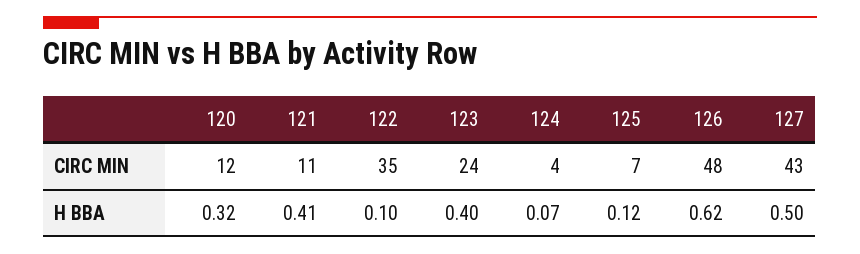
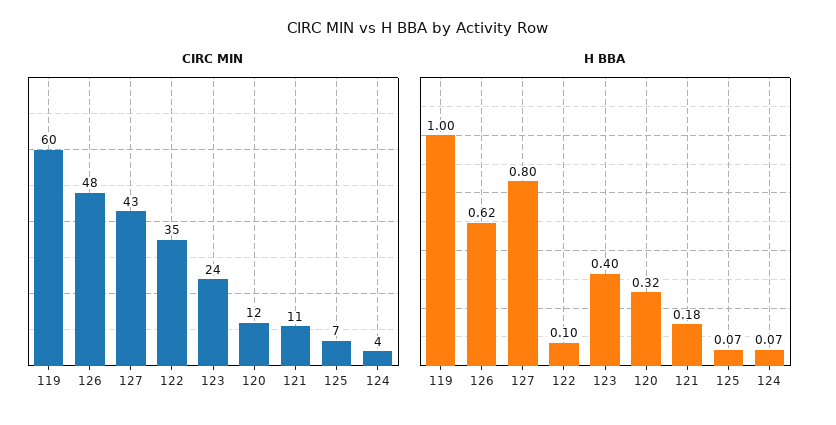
  {
    "CIRC MIN": {
      "120": 12,
      "121": 11,
      "122": 35,
      "123": 24,
      "124": 4,
      "125": 7,
      "126": 48,
-     "127": 43
+     "127": 43,
+     "119": 60
    },
    "H BBA": {
      "120": 0.32,
-     "121": 0.41,
+     "121": 0.18,
      "122": 0.1,
      "123": 0.4,
      "124": 0.07,
-     "125": 0.12,
+     "125": 0.07,
      "126": 0.62,
-     "127": 0.5
+     "127": 0.8,
+     "119": 1
    }
  }

